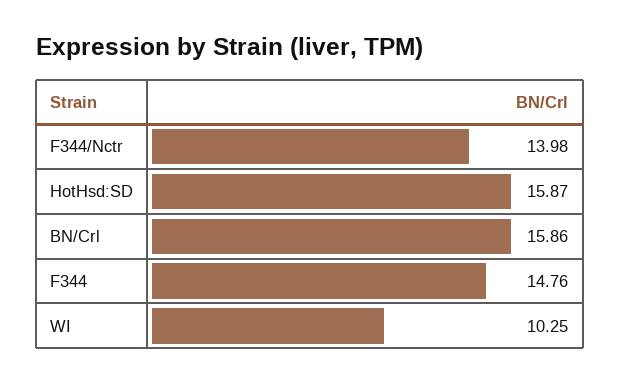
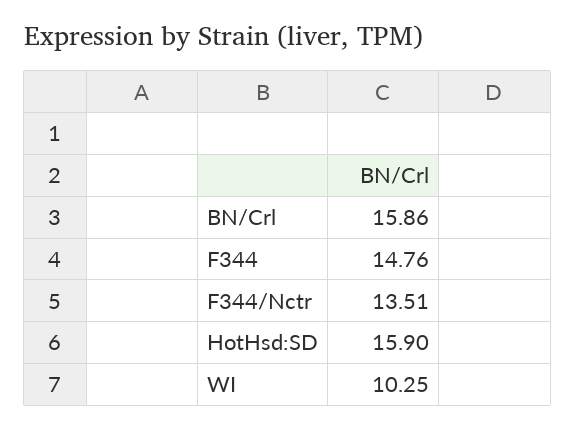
  {
-   "F344/Nctr": 13.98,
+   "F344/Nctr": 13.51,
-   "HotHsd:SD": 15.87,
+   "HotHsd:SD": 15.9,
    "BN/Crl": 15.86,
    "F344": 14.76,
    "WI": 10.25
  }

